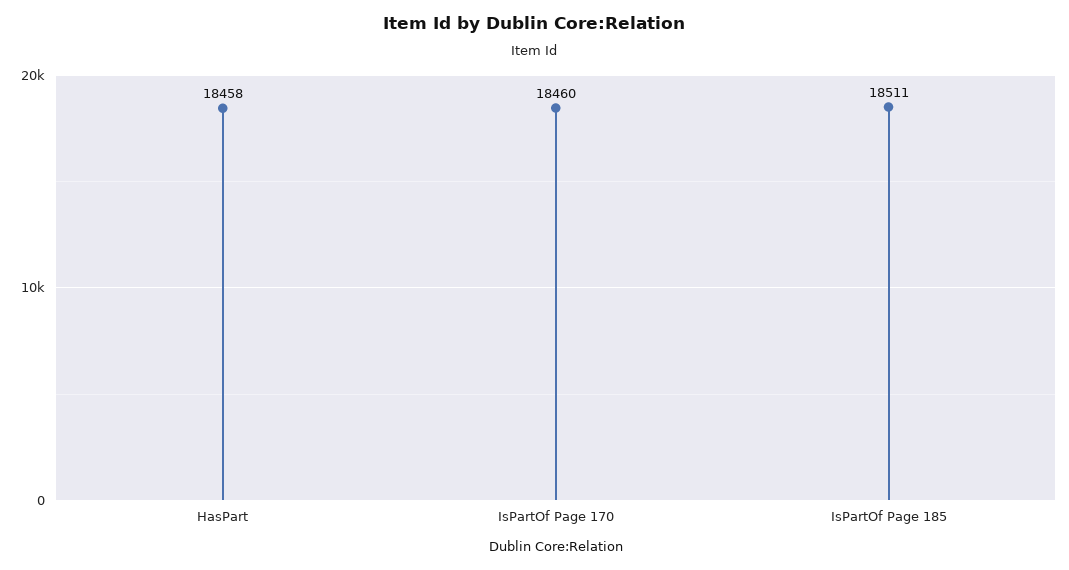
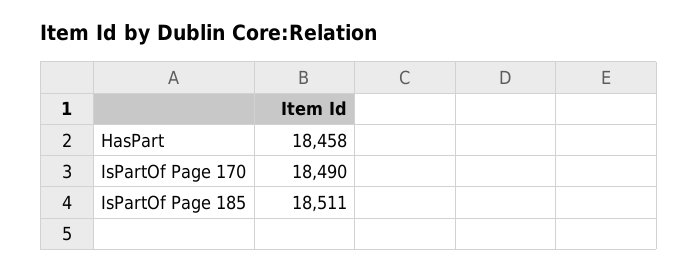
  {
    "HasPart": 18458,
-   "IsPartOf Page 170": 18460,
+   "IsPartOf Page 170": 18490,
    "IsPartOf Page 185": 18511
  }

